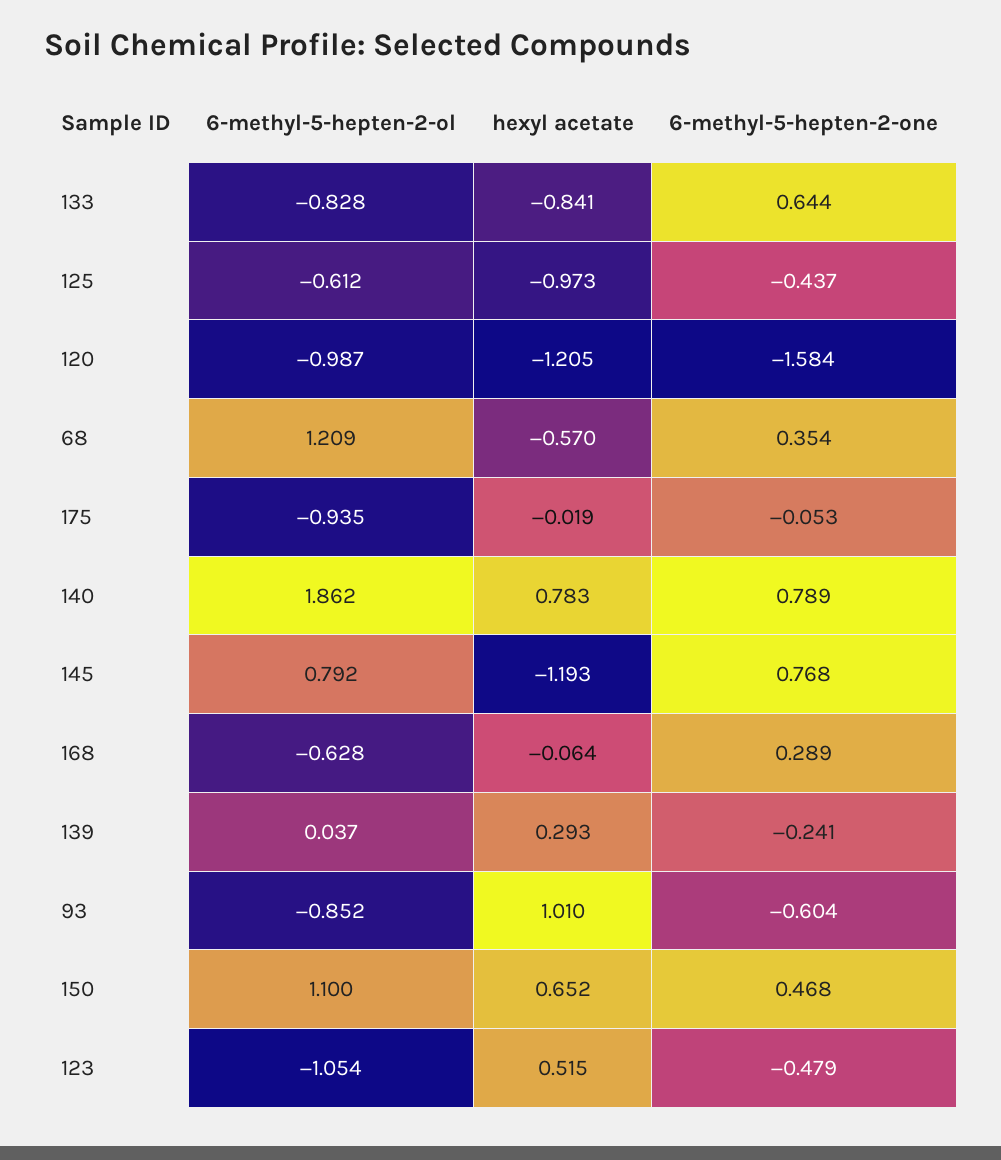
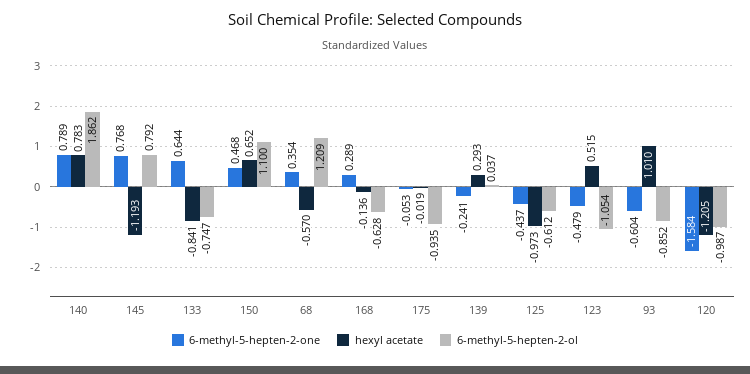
  {
    "6-methyl-5-hepten-2-ol": {
-     "133": -0.828,
+     "133": -0.747,
      "125": -0.612,
      "120": -0.987,
      "68": 1.209,
      "175": -0.935,
      "140": 1.862,
      "145": 0.792,
      "168": -0.628,
      "139": 0.037,
      "93": -0.852,
      "150": 1.1,
      "123": -1.054
    },
    "hexyl acetate": {
      "133": -0.841,
      "125": -0.973,
      "120": -1.205,
      "68": -0.57,
      "175": -0.019,
      "140": 0.783,
      "145": -1.193,
-     "168": -0.064,
+     "168": -0.136,
      "139": 0.293,
      "93": 1.01,
      "150": 0.652,
      "123": 0.515
    },
    "6-methyl-5-hepten-2-one": {
      "133": 0.644,
      "125": -0.437,
      "120": -1.584,
      "68": 0.354,
      "175": -0.053,
      "140": 0.789,
      "145": 0.768,
      "168": 0.289,
      "139": -0.241,
      "93": -0.604,
      "150": 0.468,
      "123": -0.479
    }
  }

